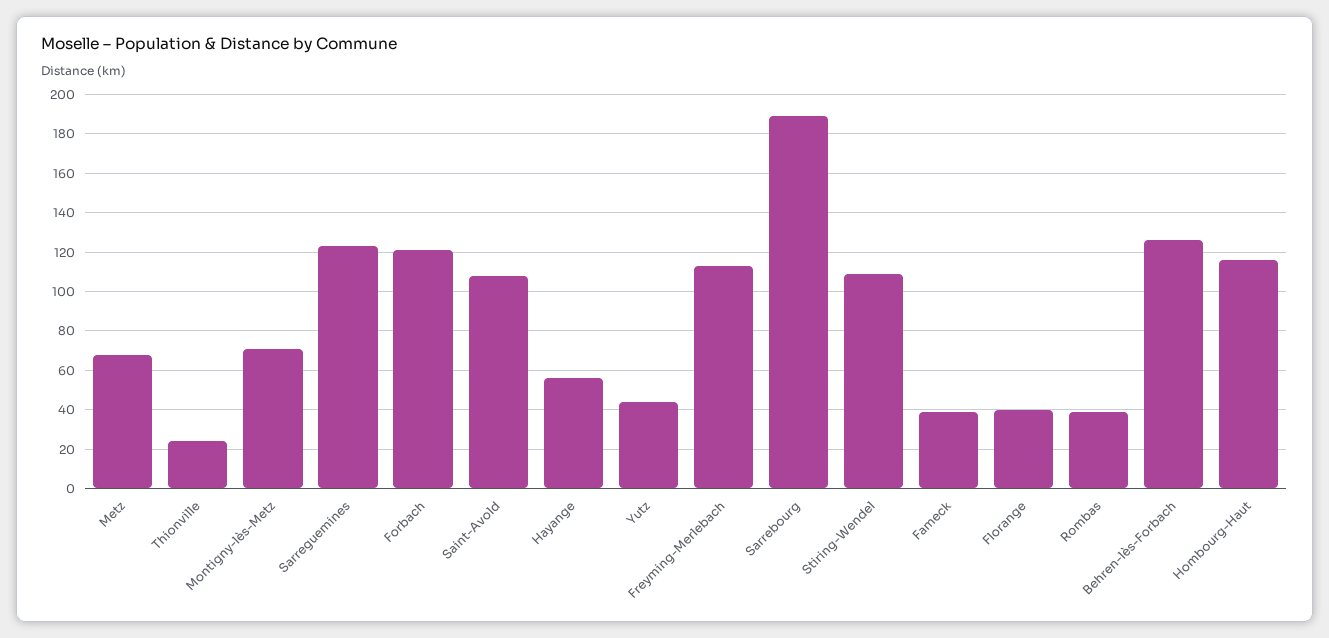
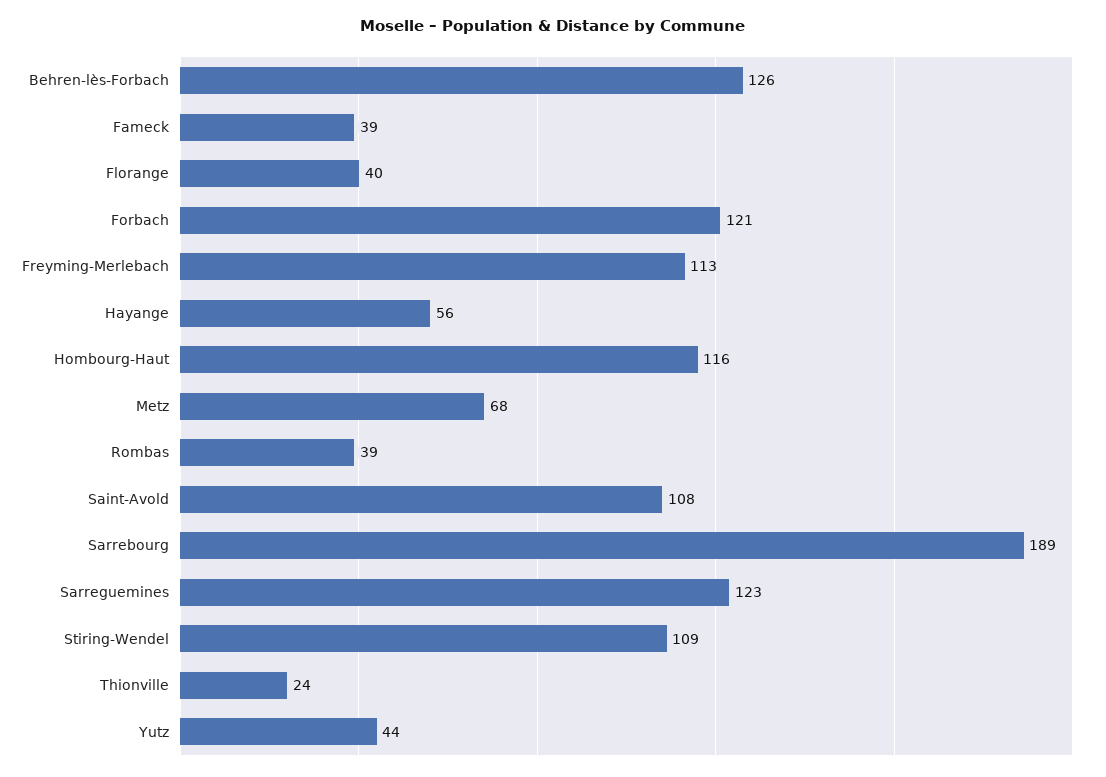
  {
    "Metz": 68,
    "Thionville": 24,
-   "Montigny-lès-Metz": 70,
    "Sarreguemines": 123,
    "Forbach": 121,
    "Saint-Avold": 108,
    "Hayange": 56,
    "Yutz": 44,
    "Freyming-Merlebach": 113,
    "Sarrebourg": 189,
    "Stiring-Wendel": 109,
    "Fameck": 39,
    "Florange": 40,
    "Rombas": 39,
    "Behren-lès-Forbach": 126,
    "Hombourg-Haut": 116
  }

